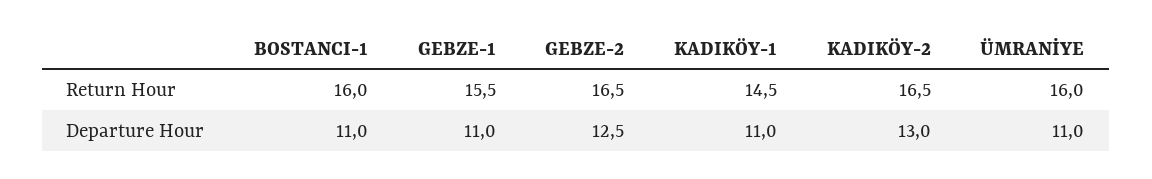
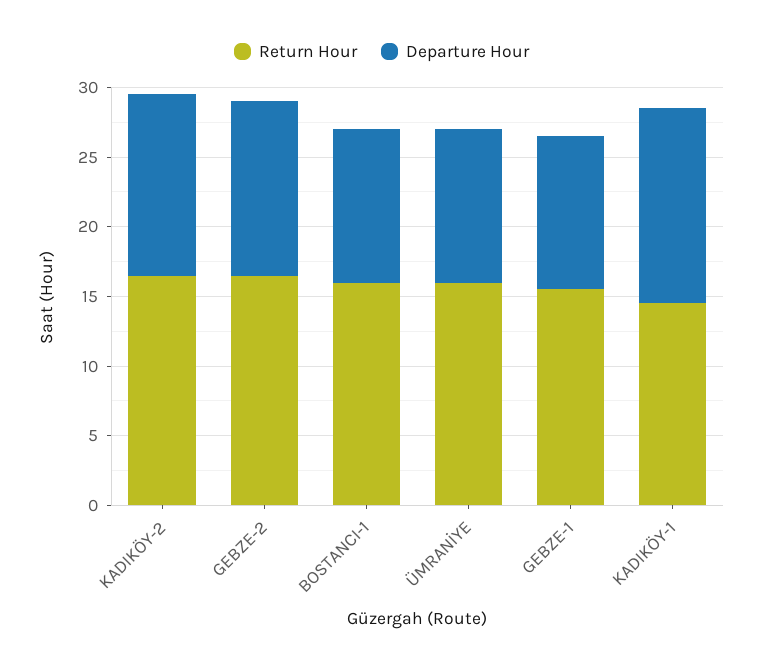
  {
    "Return Hour": {
      "BOSTANCI-1": 16,
      "GEBZE-1": 15.5,
      "GEBZE-2": 16.5,
      "KADIKÖY-1": 14.5,
      "KADIKÖY-2": 16.5,
      "ÜMRANİYE": 16
    },
    "Departure Hour": {
      "BOSTANCI-1": 11,
      "GEBZE-1": 11,
      "GEBZE-2": 12.5,
-     "KADIKÖY-1": 11,
+     "KADIKÖY-1": 14,
      "KADIKÖY-2": 13,
      "ÜMRANİYE": 11
    }
  }

